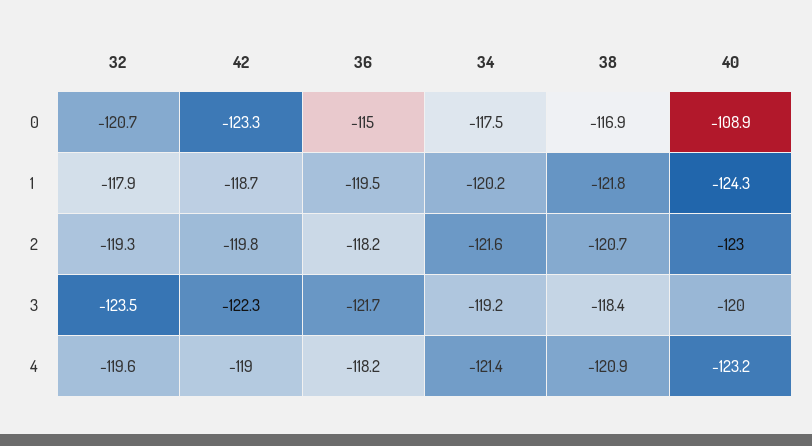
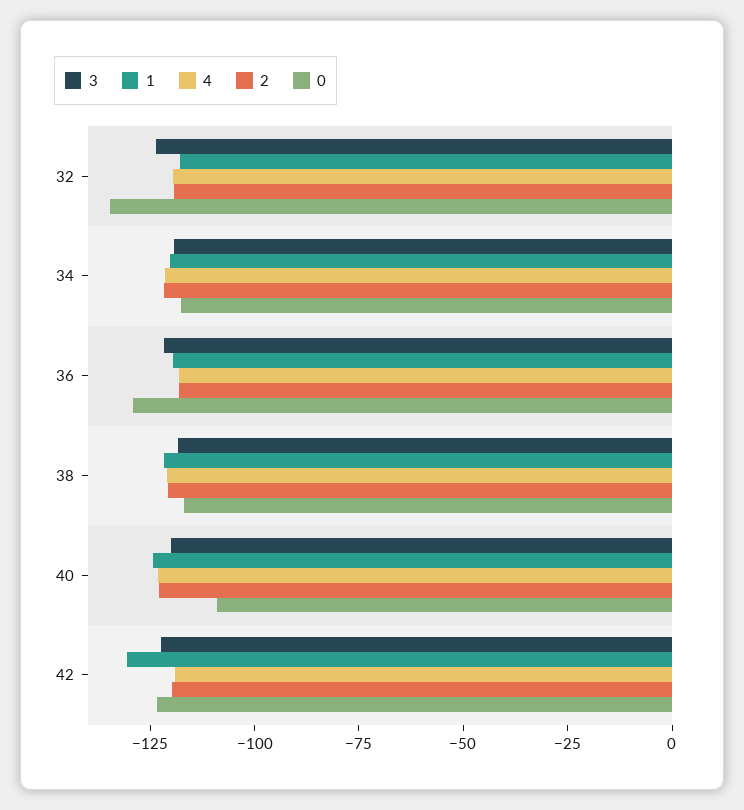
  {
    "0": {
-     "32": -120.7,
+     "32": -135,
      "42": -123.3,
-     "36": -115,
+     "36": -130,
      "34": -117.5,
      "38": -116.9,
      "40": -108.9
    },
    "1": {
      "32": -117.9,
-     "42": -118.7,
+     "42": -130,
      "36": -119.5,
      "34": -120.2,
      "38": -121.8,
      "40": -124.3
    },
    "2": {
      "32": -119.3,
      "42": -119.8,
      "36": -118.2,
      "34": -121.6,
      "38": -120.7,
      "40": -123
    },
    "3": {
      "32": -123.5,
      "42": -122.3,
      "36": -121.7,
      "34": -119.2,
      "38": -118.4,
      "40": -120
    },
    "4": {
      "32": -119.6,
      "42": -119,
      "36": -118.2,
      "34": -121.4,
      "38": -120.9,
      "40": -123.2
    }
  }

